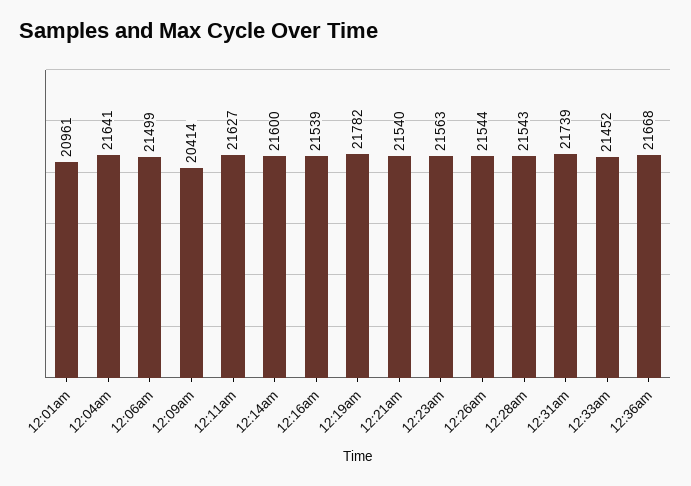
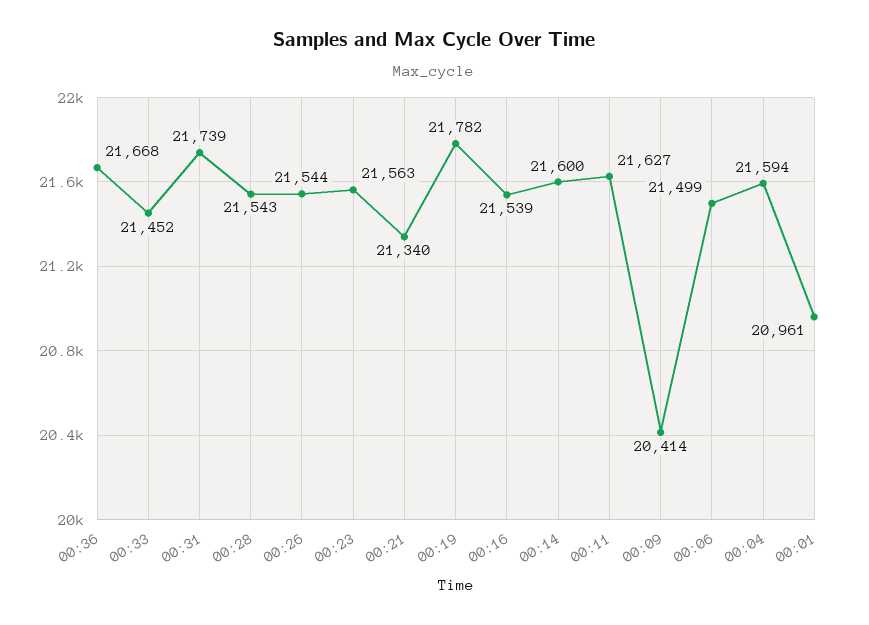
  {
    "12:01am": 20961,
-   "12:04am": 21641,
+   "12:04am": 21594,
    "12:06am": 21499,
    "12:09am": 20414,
    "12:11am": 21627,
    "12:14am": 21600,
    "12:16am": 21539,
    "12:19am": 21782,
-   "12:21am": 21540,
+   "12:21am": 21340,
    "12:23am": 21563,
    "12:26am": 21544,
    "12:28am": 21543,
    "12:31am": 21739,
    "12:33am": 21452,
    "12:36am": 21668
  }

